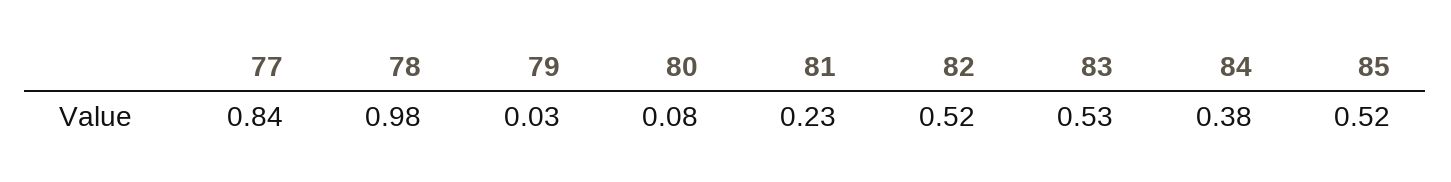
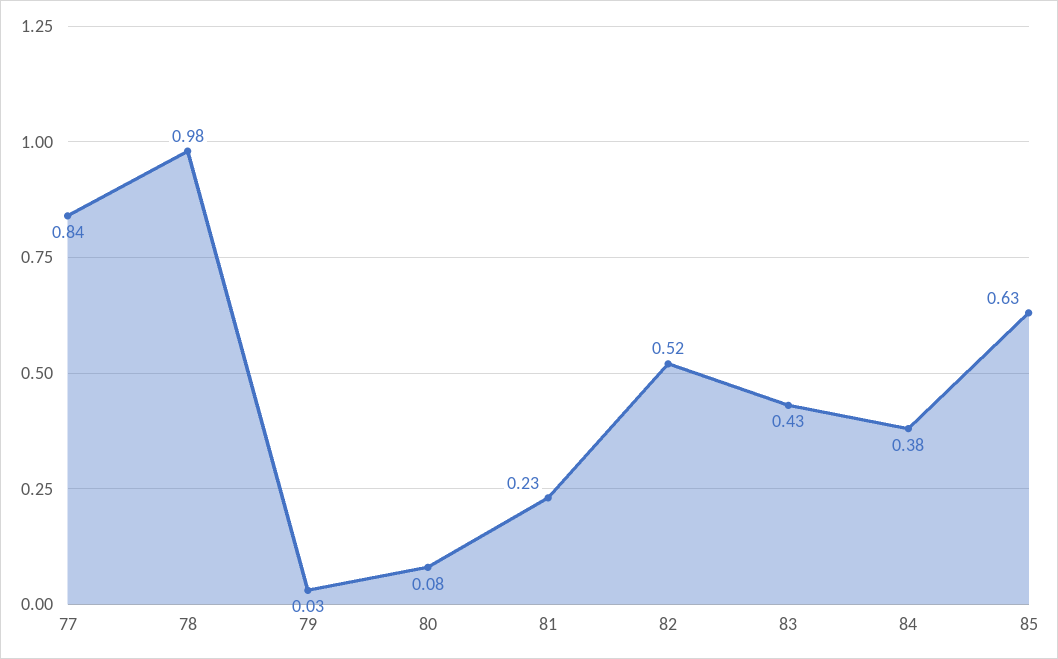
  {
    "77": 0.84,
    "78": 0.98,
    "79": 0.03,
    "80": 0.08,
    "81": 0.23,
    "82": 0.52,
-   "83": 0.53,
+   "83": 0.43,
    "84": 0.38,
-   "85": 0.52
+   "85": 0.63
  }

